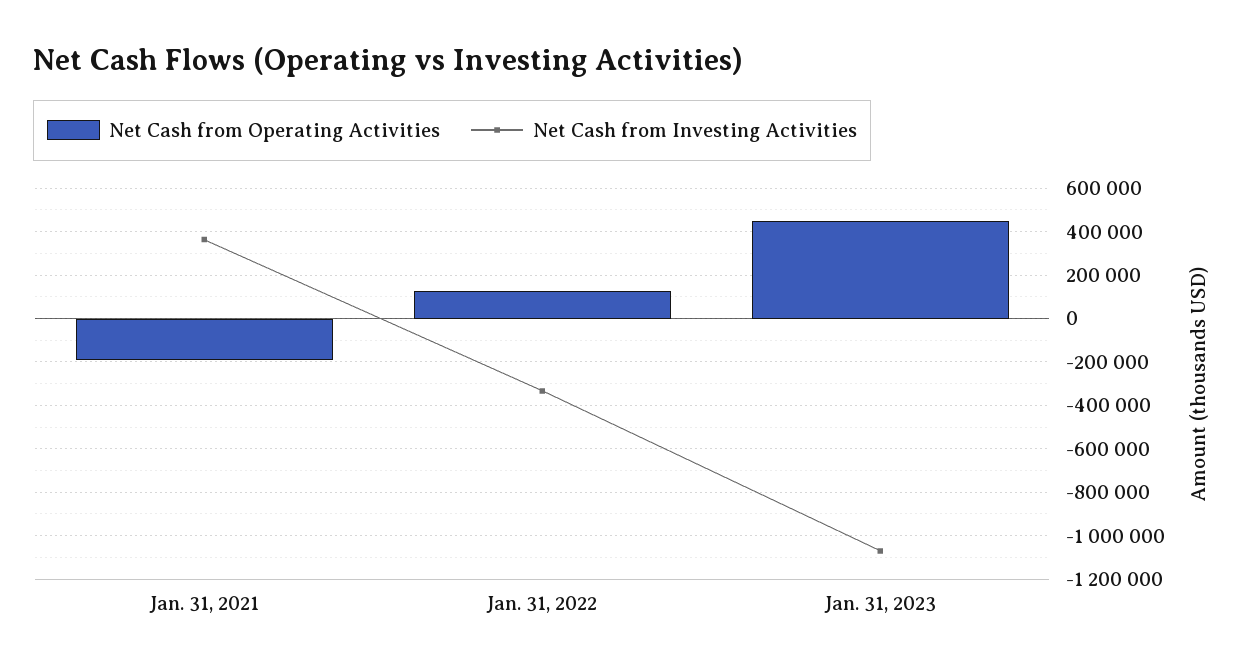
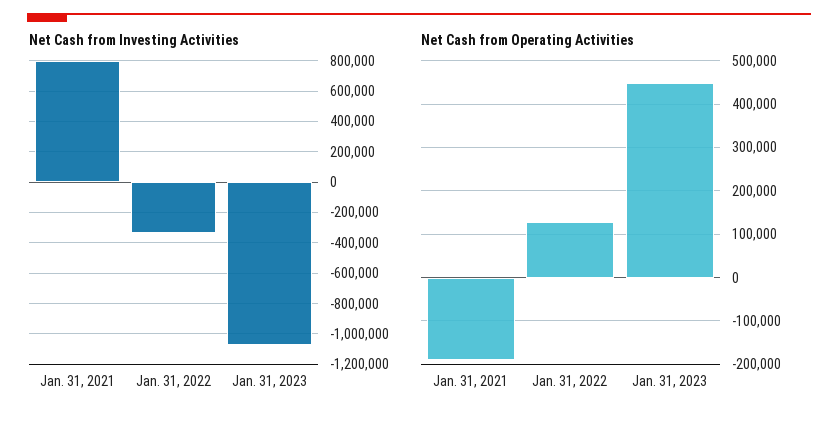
  {
    "Net Cash from Operating Activities": {
      "Jan. 31, 2021": -200000,
      "Jan. 31, 2022": 120000,
      "Jan. 31, 2023": 440000
    },
    "Net Cash from Investing Activities": {
-     "Jan. 31, 2021": 350000,
+     "Jan. 31, 2021": 800000,
      "Jan. 31, 2022": -350000,
      "Jan. 31, 2023": -1050000
    }
  }

